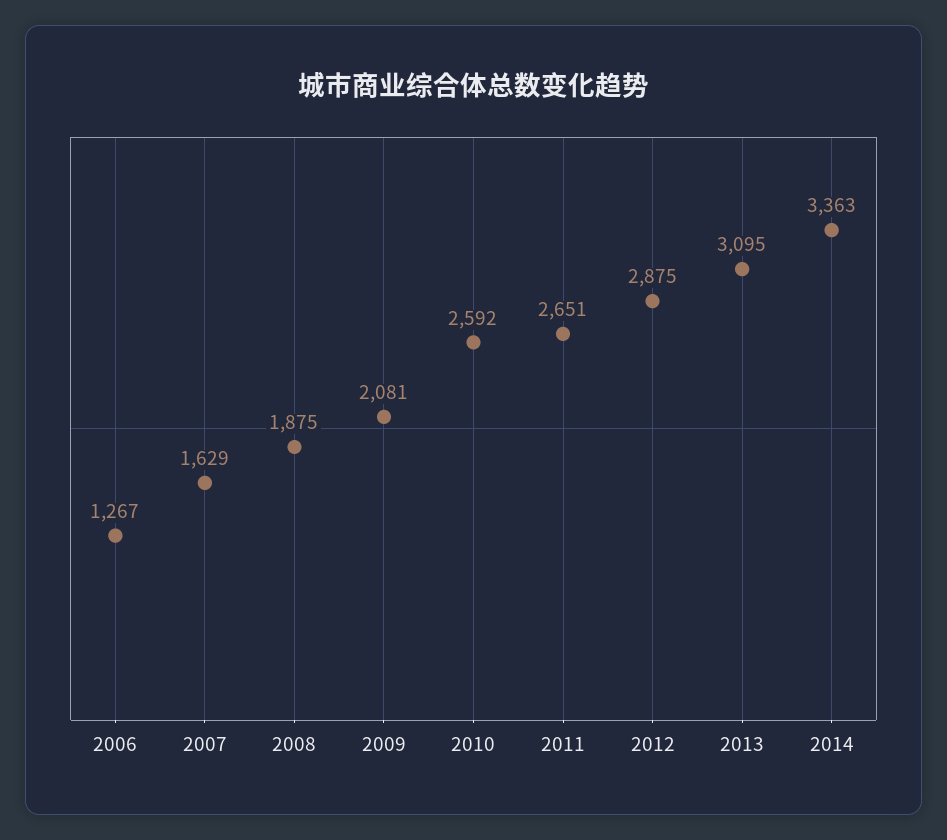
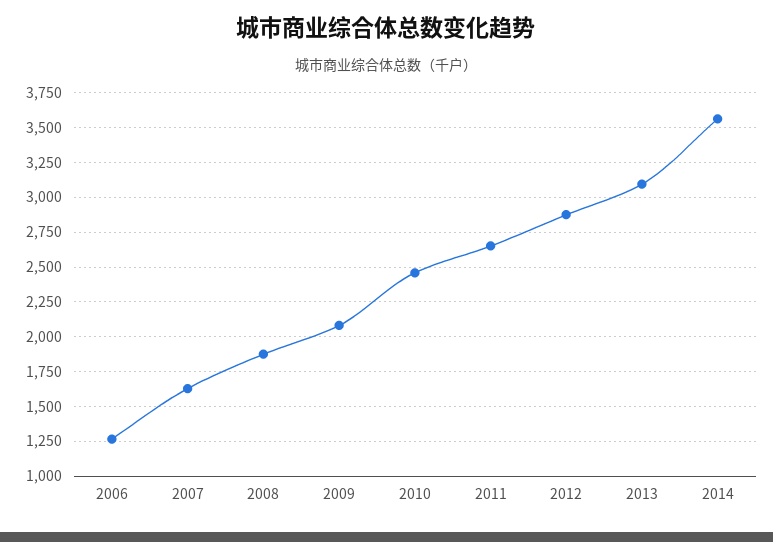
  {
    "2006": 1267,
    "2007": 1629,
    "2008": 1875,
    "2009": 2081,
-   "2010": 2592,
+   "2010": 2450,
    "2011": 2651,
    "2012": 2875,
    "2013": 3095,
-   "2014": 3363
+   "2014": 3550
  }

